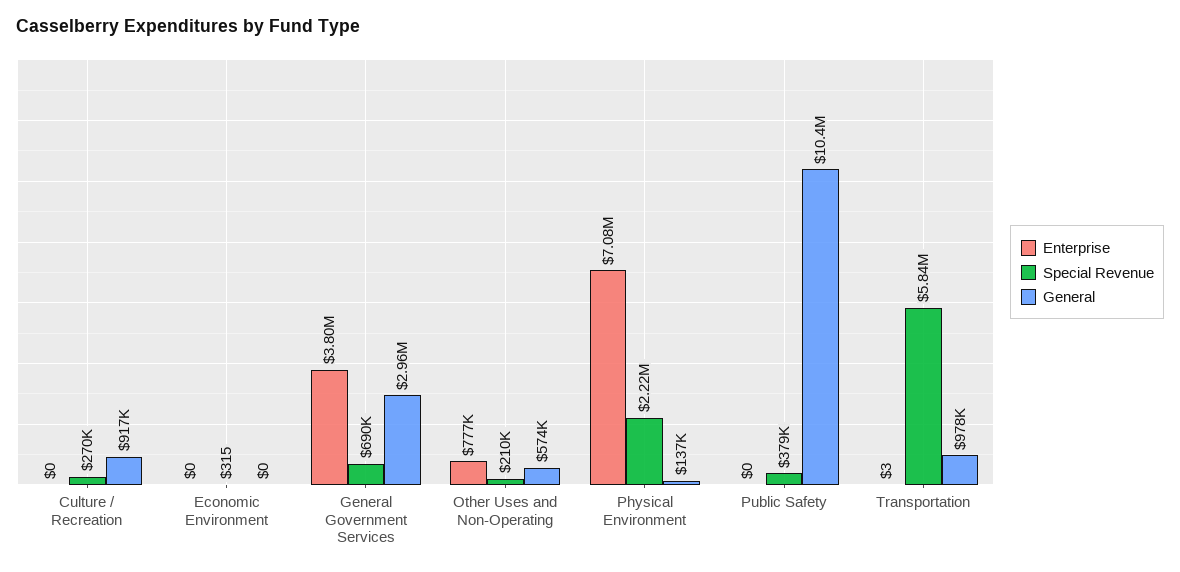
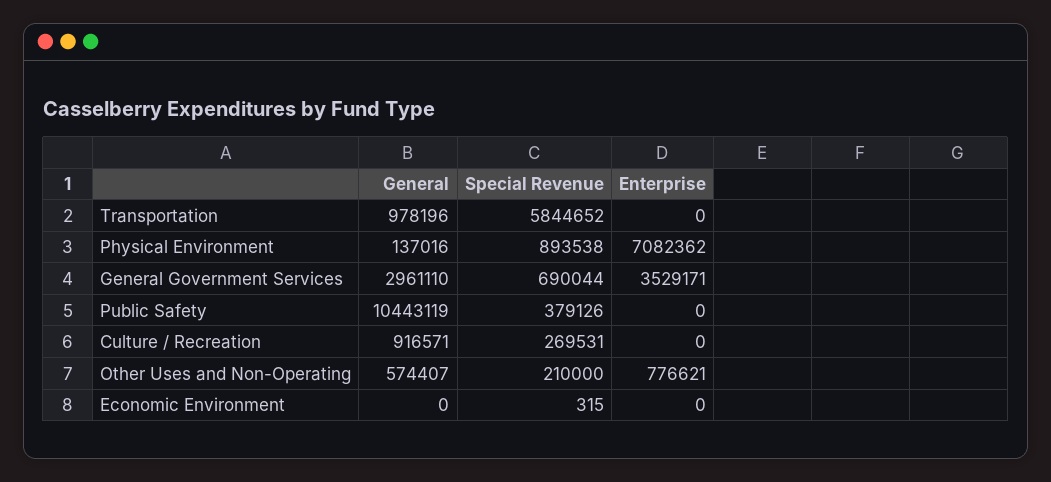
  {
    "Enterprise": {
      "Culture / Recreation": 0,
      "Economic Environment": 0,
-     "General Government Services": 3800000,
+     "General Government Services": 3529171,
      "Other Uses and Non-Operating": 776621,
      "Physical Environment": 7082362,
      "Public Safety": 0,
-     "Transportation": 3
+     "Transportation": 0
    },
    "Special Revenue": {
      "Culture / Recreation": 269531,
      "Economic Environment": 315,
      "General Government Services": 690044,
      "Other Uses and Non-Operating": 210000,
-     "Physical Environment": 2220000,
+     "Physical Environment": 893538,
      "Public Safety": 379126,
      "Transportation": 5844652
    },
    "General": {
      "Culture / Recreation": 916571,
      "Economic Environment": 0,
      "General Government Services": 2961110,
      "Other Uses and Non-Operating": 574407,
      "Physical Environment": 137016,
      "Public Safety": 10443119,
      "Transportation": 978196
    }
  }

